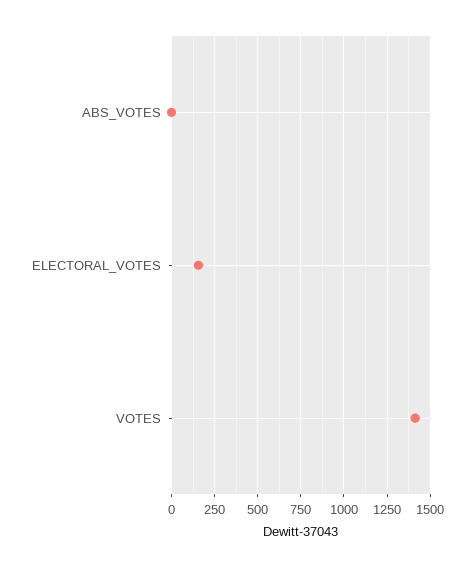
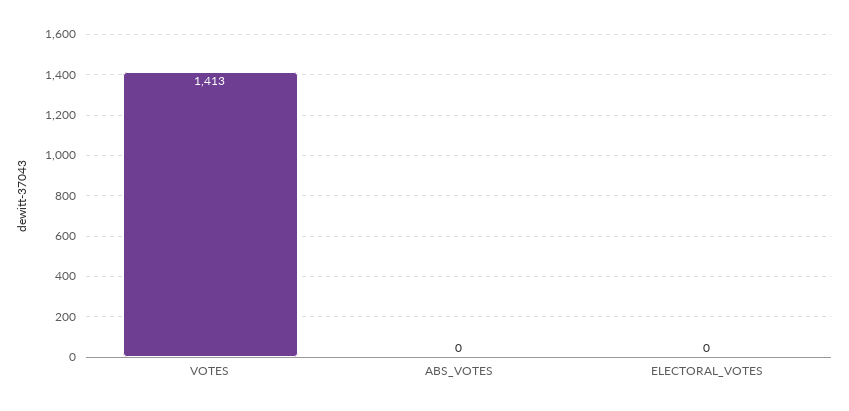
  {
    "ABS_VOTES": 0,
-   "ELECTORAL_VOTES": 150,
+   "ELECTORAL_VOTES": 0,
    "VOTES": 1413
  }

